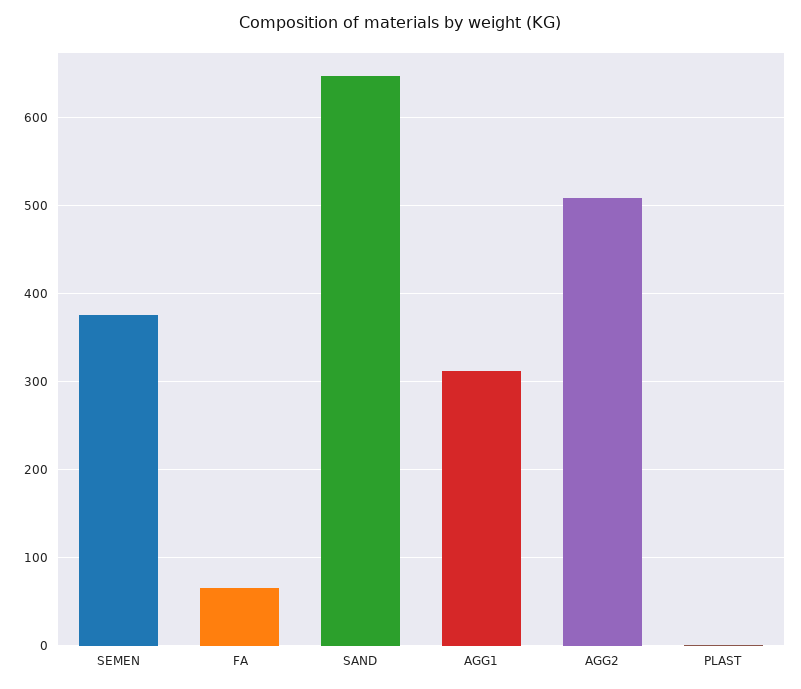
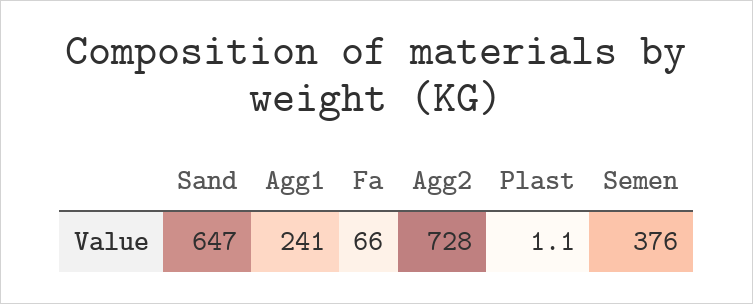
  {
    "SEMEN": 376,
    "FA": 66,
    "SAND": 647,
-   "AGG1": 310,
+   "AGG1": 241,
-   "AGG2": 510,
+   "AGG2": 728,
    "PLAST": 1.1
  }

